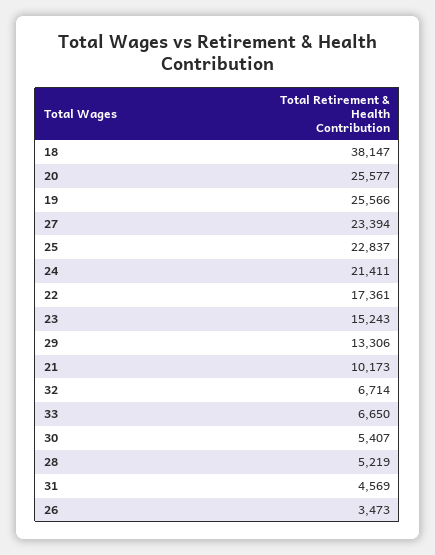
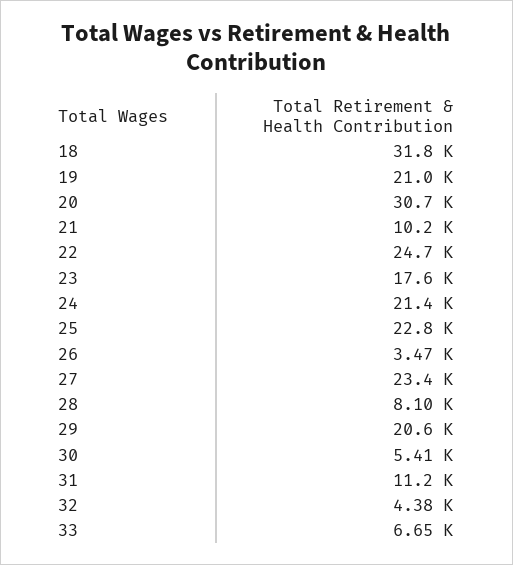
  {
-   "18": 38147,
+   "18": 31800,
-   "20": 25577,
+   "20": 30700,
-   "19": 25566,
+   "19": 21000,
    "27": 23394,
    "25": 22837,
    "24": 21411,
-   "22": 17361,
+   "22": 24700,
-   "23": 15243,
+   "23": 17600,
-   "29": 13306,
+   "29": 20600,
    "21": 10173,
-   "32": 6714,
+   "32": 4380,
    "33": 6650,
    "30": 5407,
-   "28": 5219,
+   "28": 8100,
-   "31": 4569,
+   "31": 11200,
    "26": 3473
  }

